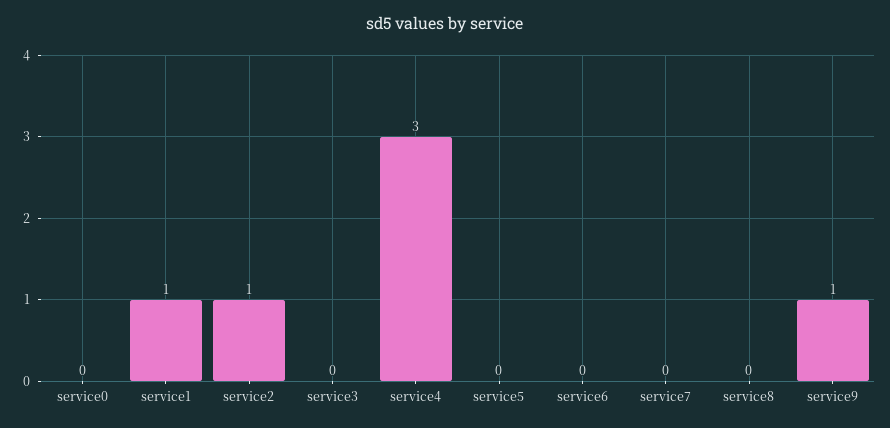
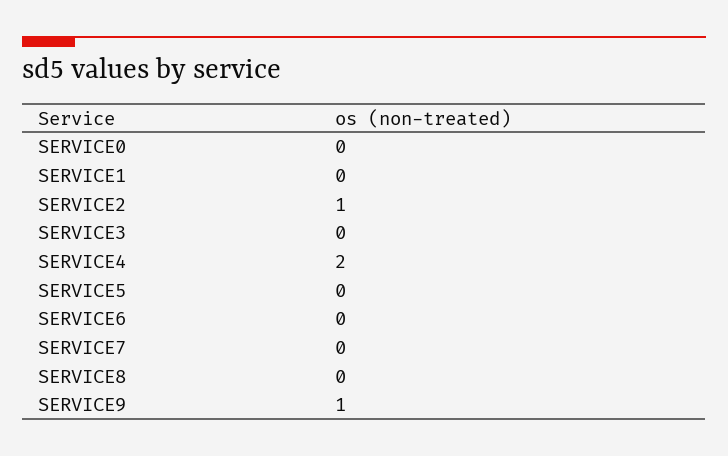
  {
    "service0": 0,
-   "service1": 1,
+   "service1": 0,
    "service2": 1,
    "service3": 0,
-   "service4": 3,
+   "service4": 2,
    "service5": 0,
    "service6": 0,
    "service7": 0,
    "service8": 0,
    "service9": 1
  }

